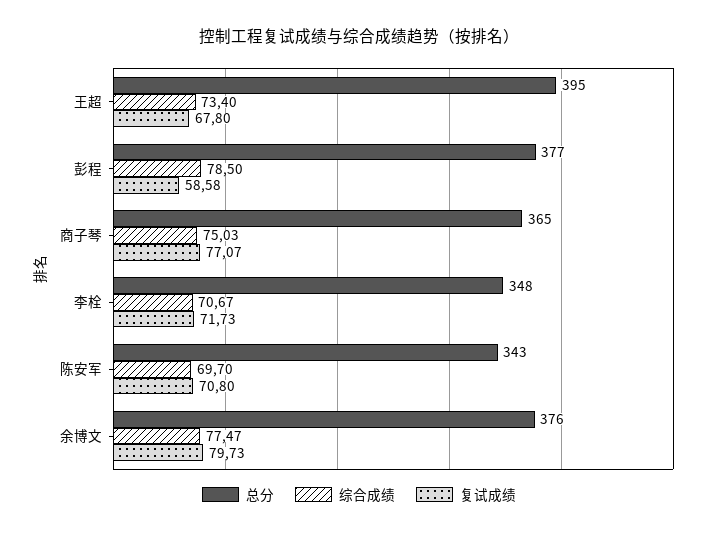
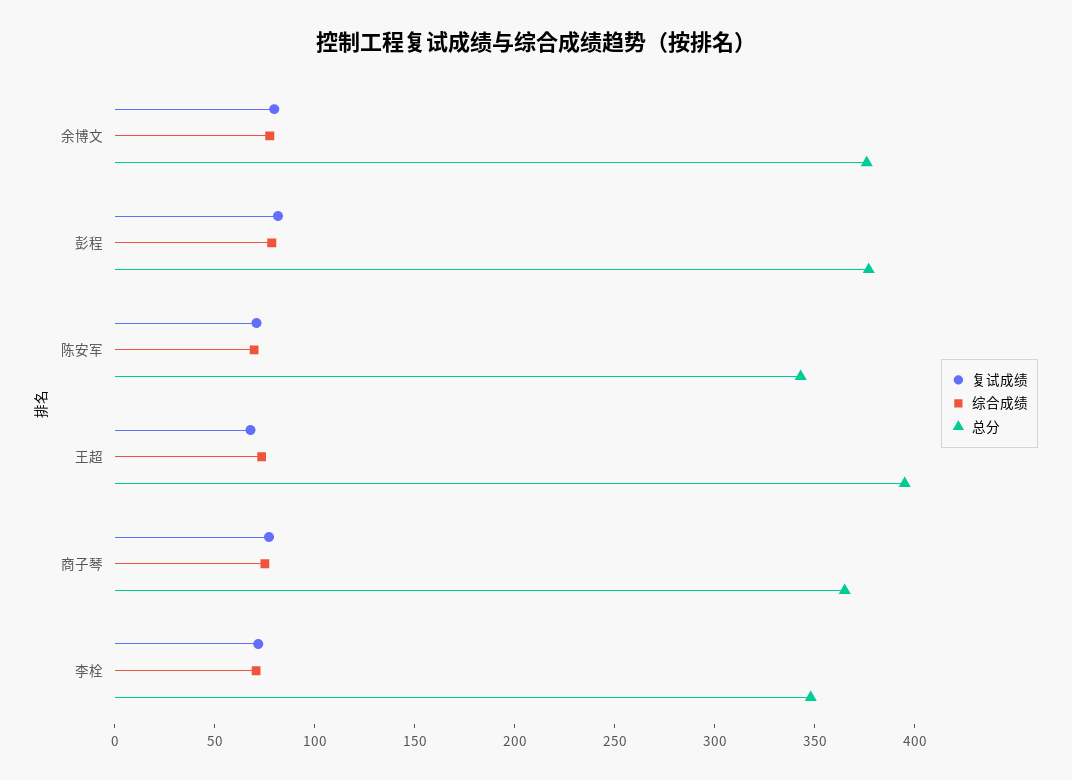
  {
    "总分": {
      "王超": 395,
      "彭程": 377,
      "商子琴": 365,
      "李栓": 348,
      "陈安军": 343,
      "余博文": 376
    },
    "综合成绩": {
      "王超": 73.4,
      "彭程": 78.5,
      "商子琴": 75.03,
      "李栓": 70.67,
      "陈安军": 69.7,
      "余博文": 77.47
    },
    "复试成绩": {
      "王超": 67.8,
-     "彭程": 58.58,
+     "彭程": 80,
      "商子琴": 77.07,
      "李栓": 71.73,
      "陈安军": 70.8,
      "余博文": 79.73
    }
  }

